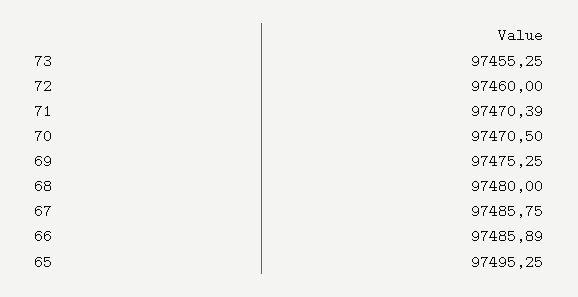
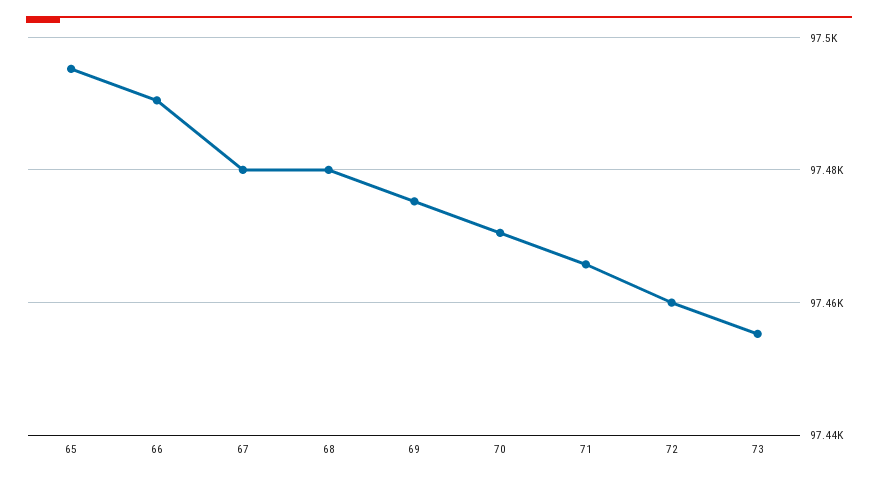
  {
    "73": 97455.25,
    "72": 97460,
-   "71": 97470.39,
+   "71": 97466,
    "70": 97470.5,
    "69": 97475.25,
    "68": 97480,
-   "67": 97485.75,
+   "67": 97480,
-   "66": 97485.89,
+   "66": 97490,
    "65": 97495.25
  }

